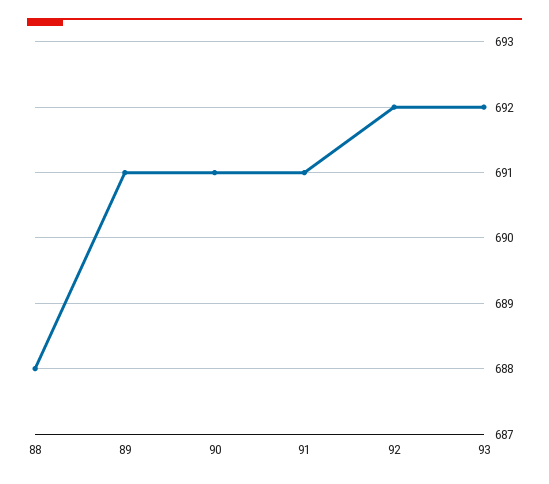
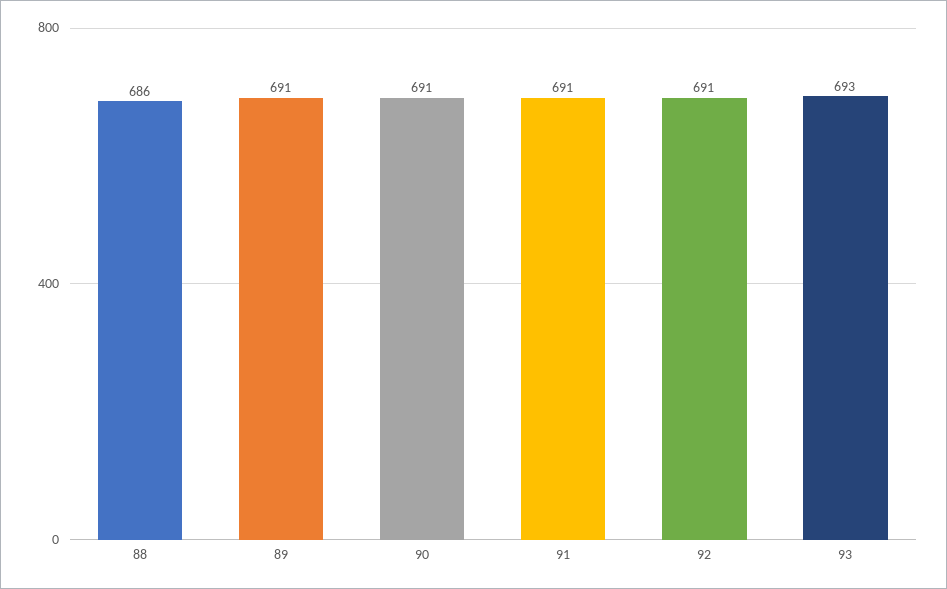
  {
-   "88": 688,
+   "88": 686,
    "89": 691,
    "90": 691,
    "91": 691,
-   "92": 692,
+   "92": 691,
-   "93": 692
+   "93": 693
  }

